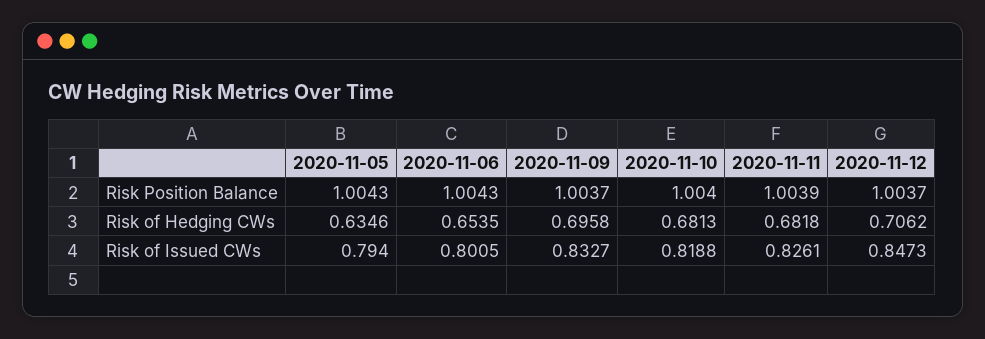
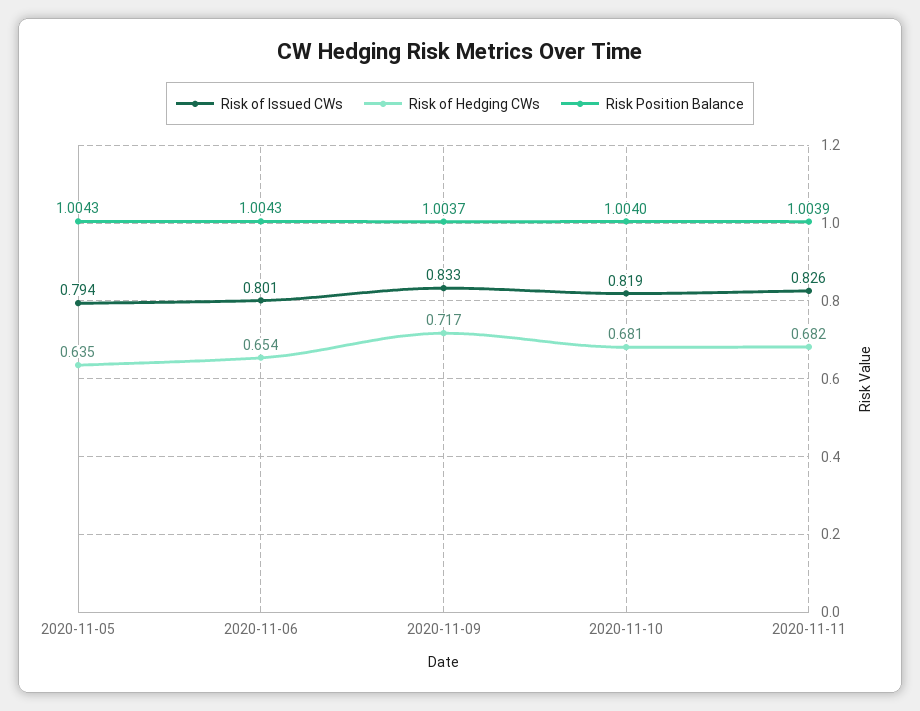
  {
    "Risk Position Balance": {
      "2020-11-05": 1.0043,
      "2020-11-06": 1.0043,
      "2020-11-09": 1.0037,
      "2020-11-10": 1.004,
-     "2020-11-11": 1.0039,
+     "2020-11-11": 1.0039
-     "2020-11-12": 1.0037
    },
    "Risk of Hedging CWs": {
      "2020-11-05": 0.6346,
      "2020-11-06": 0.6535,
-     "2020-11-09": 0.6958,
+     "2020-11-09": 0.717,
      "2020-11-10": 0.6813,
-     "2020-11-11": 0.6818,
+     "2020-11-11": 0.6818
-     "2020-11-12": 0.7062
    },
    "Risk of Issued CWs": {
      "2020-11-05": 0.794,
      "2020-11-06": 0.8005,
      "2020-11-09": 0.8327,
      "2020-11-10": 0.8188,
-     "2020-11-11": 0.8261,
+     "2020-11-11": 0.8261
-     "2020-11-12": 0.8473
    }
  }

